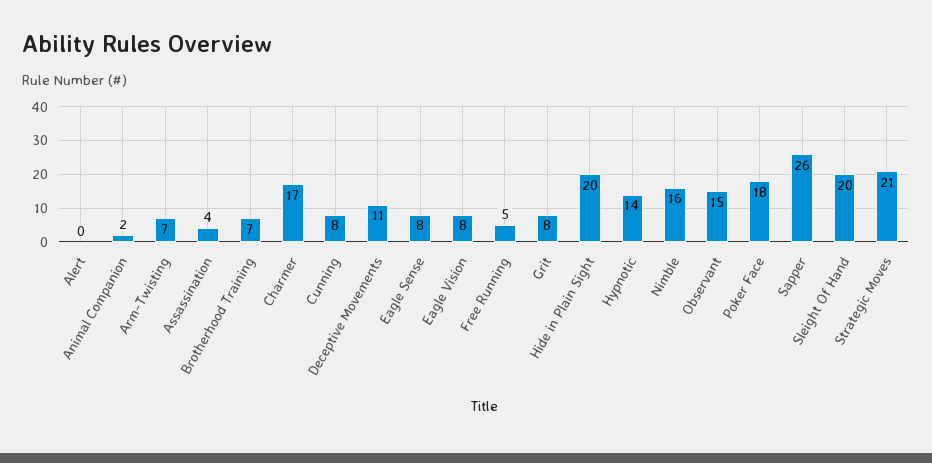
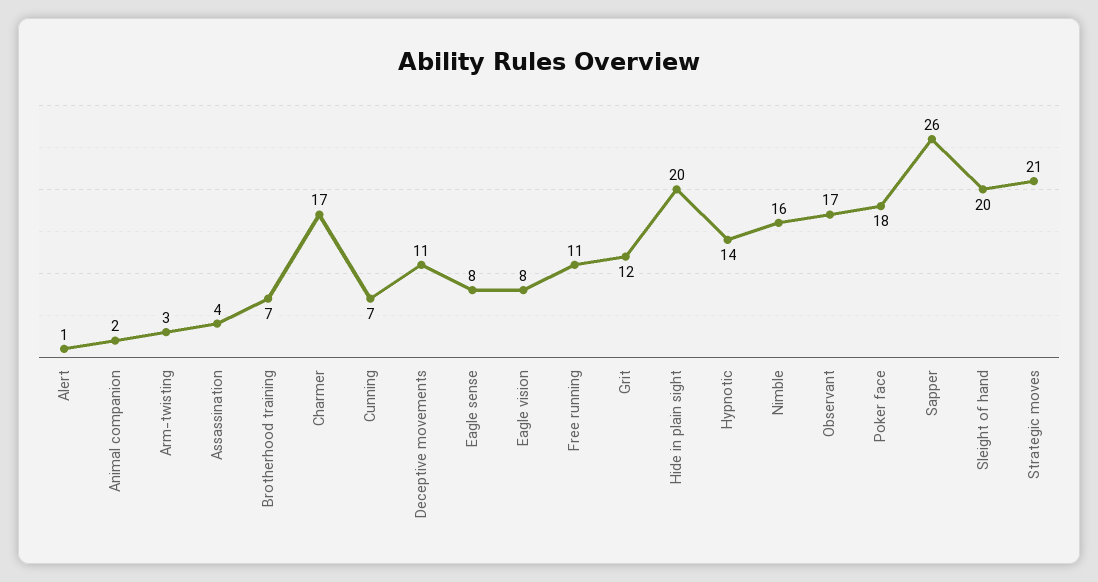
  {
-   "Alert": 0,
+   "Alert": 1,
    "Animal Companion": 2,
-   "Arm-Twisting": 7,
+   "Arm-Twisting": 3,
    "Assassination": 4,
    "Brotherhood Training": 7,
    "Charmer": 17,
-   "Cunning": 8,
+   "Cunning": 7,
    "Deceptive Movements": 11,
    "Eagle Sense": 8,
    "Eagle Vision": 8,
-   "Free Running": 5,
+   "Free Running": 11,
-   "Grit": 8,
+   "Grit": 12,
    "Hide in Plain Sight": 20,
    "Hypnotic": 14,
    "Nimble": 16,
-   "Observant": 15,
+   "Observant": 17,
    "Poker Face": 18,
    "Sapper": 26,
    "Sleight Of Hand": 20,
    "Strategic Moves": 21
  }

